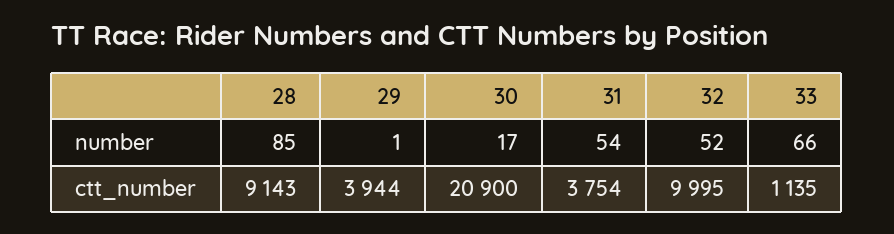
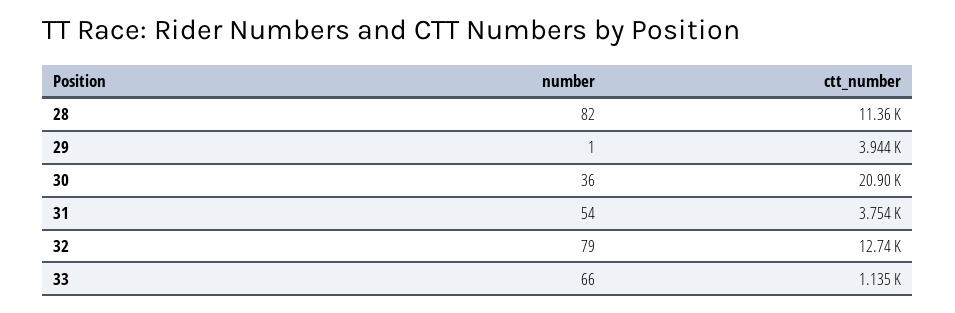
  {
    "28": {
-     "number": 85,
+     "number": 82,
-     "ctt_number": 9143
+     "ctt_number": 11360
    },
    "29": {
      "number": 1,
      "ctt_number": 3944
    },
    "30": {
-     "number": 17,
+     "number": 36,
      "ctt_number": 20900
    },
    "31": {
      "number": 54,
      "ctt_number": 3754
    },
    "32": {
-     "number": 52,
+     "number": 79,
-     "ctt_number": 9995
+     "ctt_number": 12740
    },
    "33": {
      "number": 66,
      "ctt_number": 1135
    }
  }

